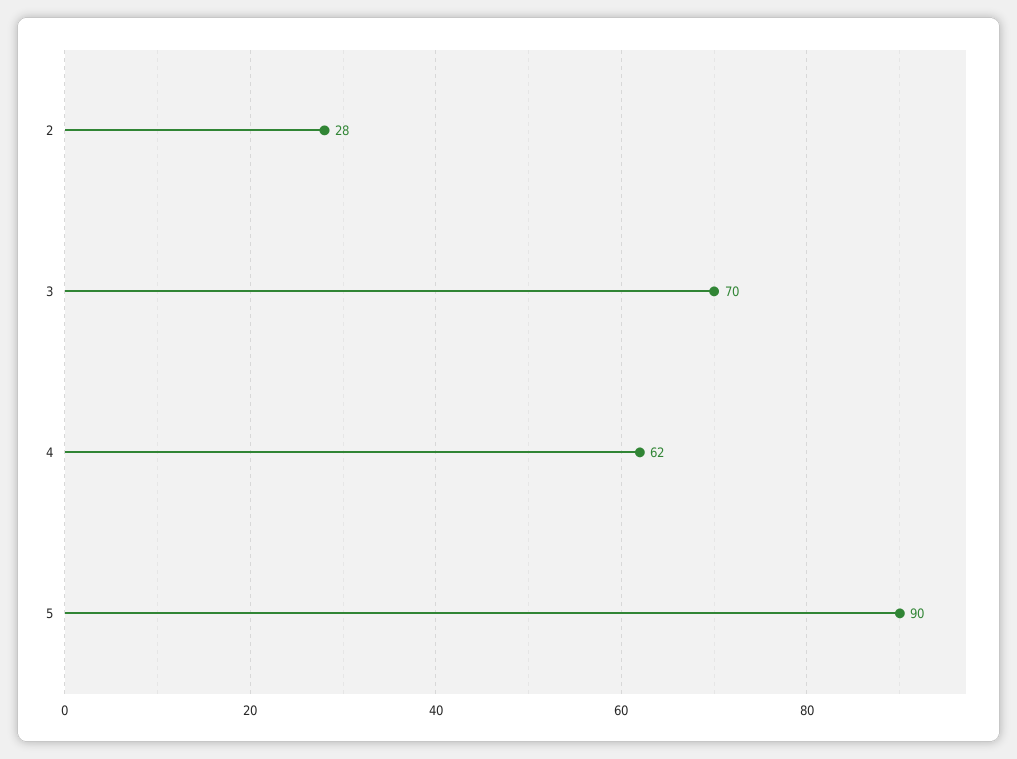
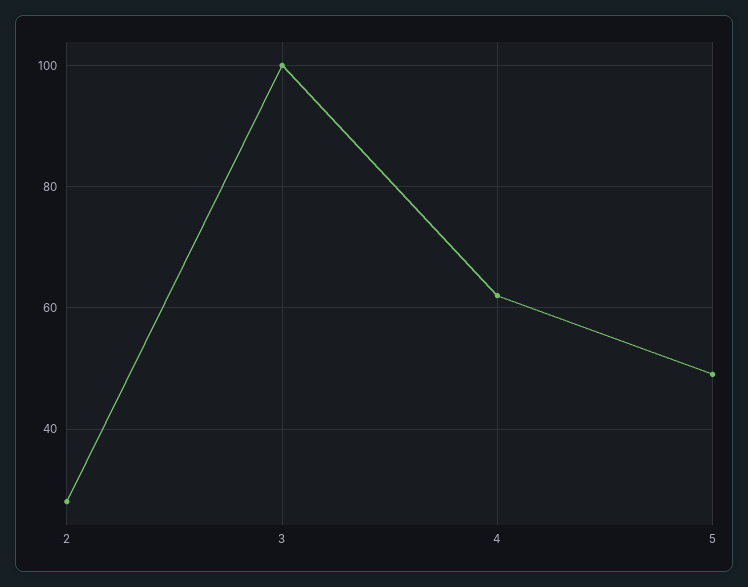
  {
    "2": 28,
-   "3": 70,
+   "3": 100,
    "4": 62,
-   "5": 90
+   "5": 50
  }

